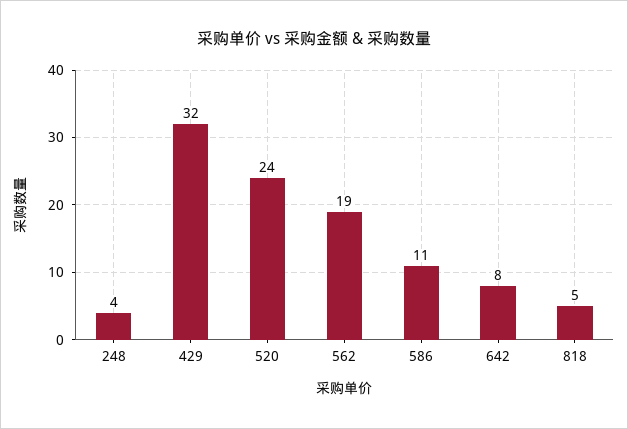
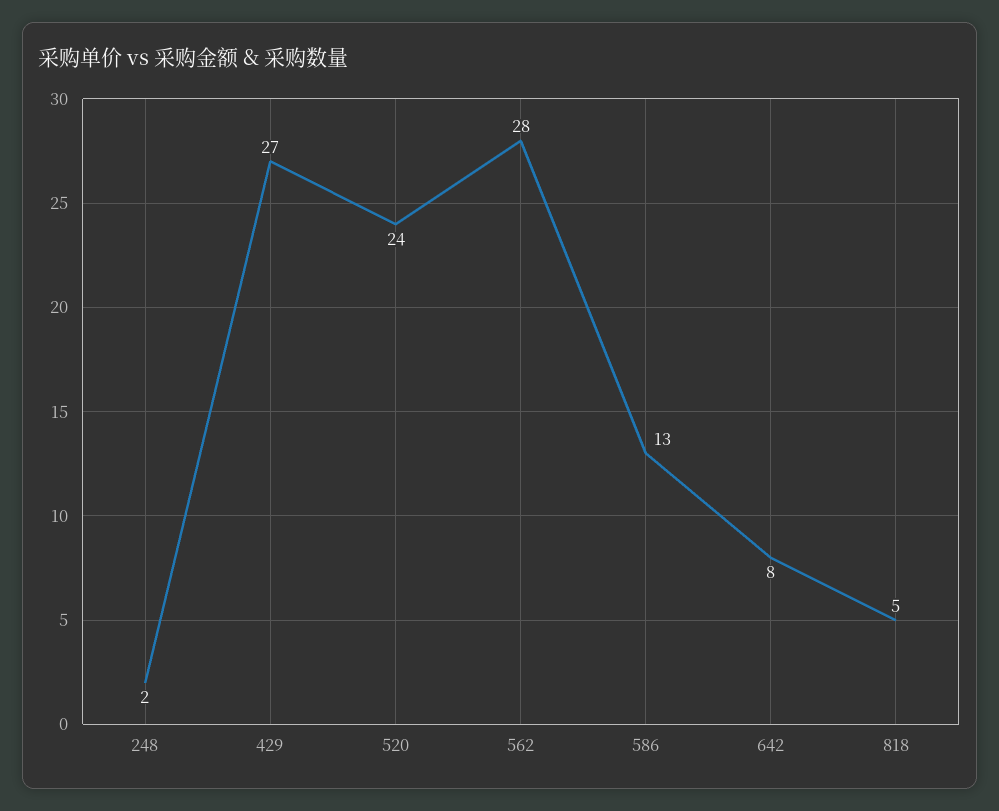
  {
-   "248": 4,
+   "248": 2,
-   "429": 32,
+   "429": 27,
    "520": 24,
-   "562": 19,
+   "562": 28,
-   "586": 11,
+   "586": 13,
    "642": 8,
    "818": 5
  }

